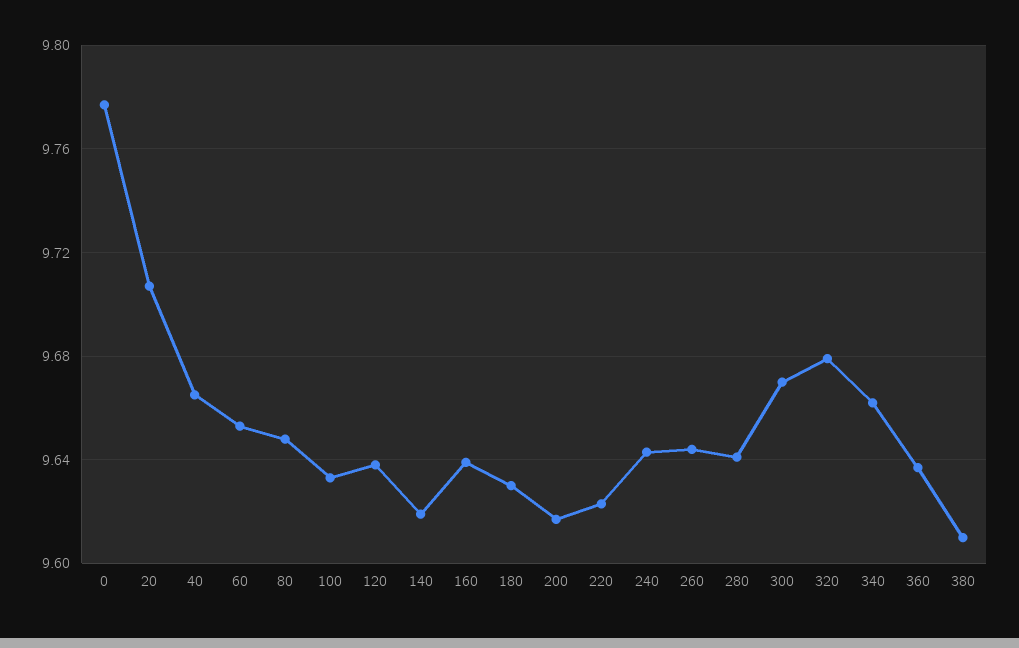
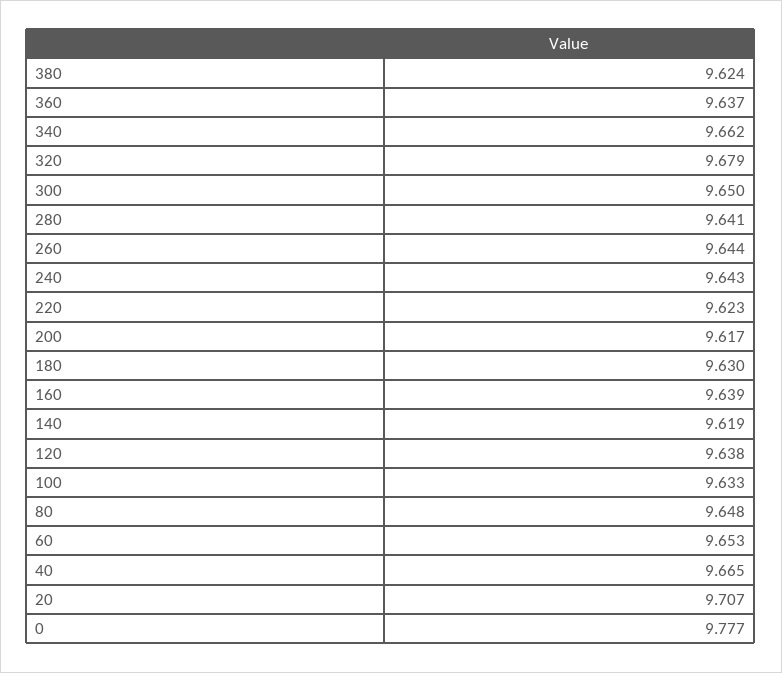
  {
    "0": 9.777,
    "20": 9.707,
    "40": 9.665,
    "60": 9.653,
    "80": 9.648,
    "100": 9.633,
    "120": 9.638,
    "140": 9.619,
    "160": 9.639,
    "180": 9.63,
    "200": 9.617,
    "220": 9.623,
    "240": 9.643,
    "260": 9.644,
    "280": 9.641,
-   "300": 9.67,
+   "300": 9.65,
    "320": 9.679,
    "340": 9.662,
    "360": 9.637,
-   "380": 9.61
+   "380": 9.624
  }

